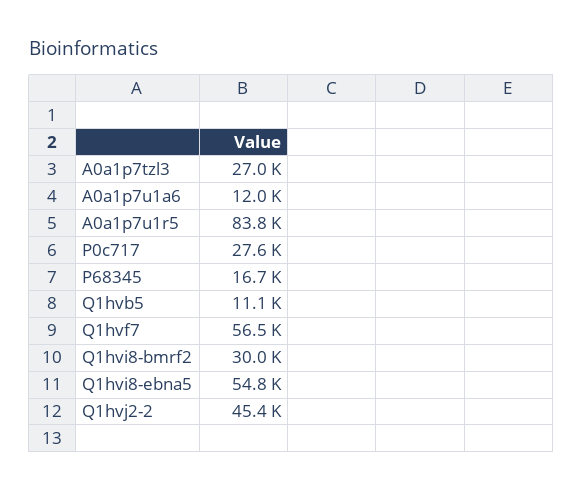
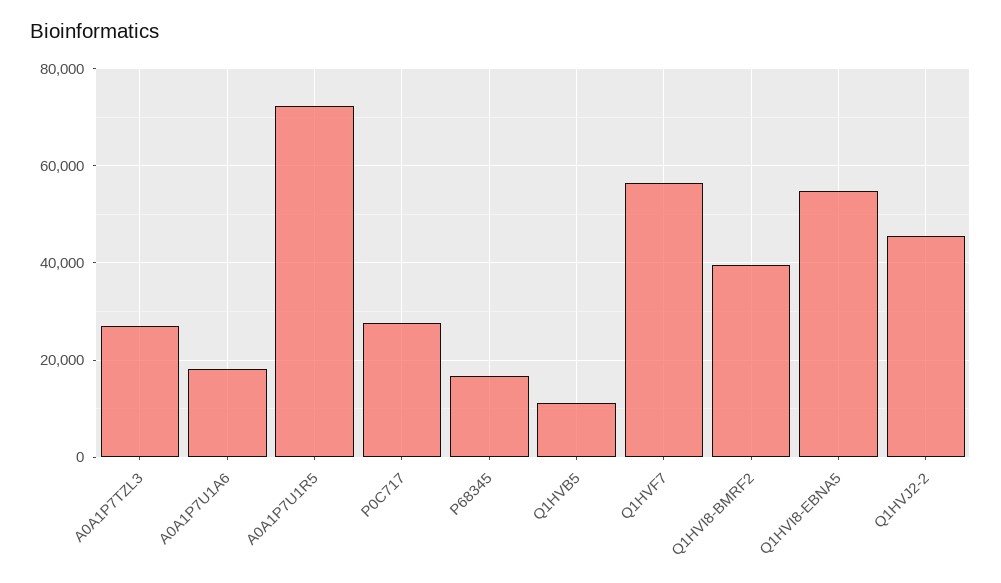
  {
    "A0a1p7tzl3": 27000,
-   "A0a1p7u1a6": 12000,
+   "A0a1p7u1a6": 18000,
-   "A0a1p7u1r5": 83800,
+   "A0a1p7u1r5": 72000,
    "P0c717": 27600,
    "P68345": 16700,
    "Q1hvb5": 11100,
    "Q1hvf7": 56500,
-   "Q1hvi8-bmrf2": 30000,
+   "Q1hvi8-bmrf2": 40000,
    "Q1hvi8-ebna5": 54800,
    "Q1hvj2-2": 45400
  }

